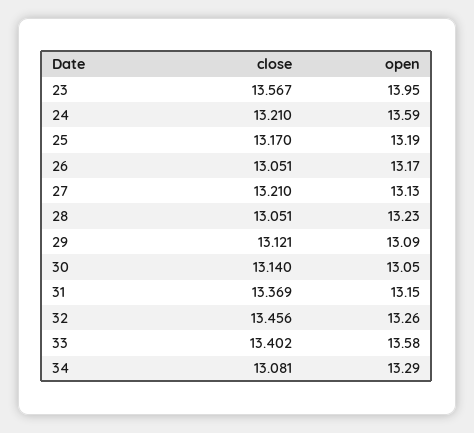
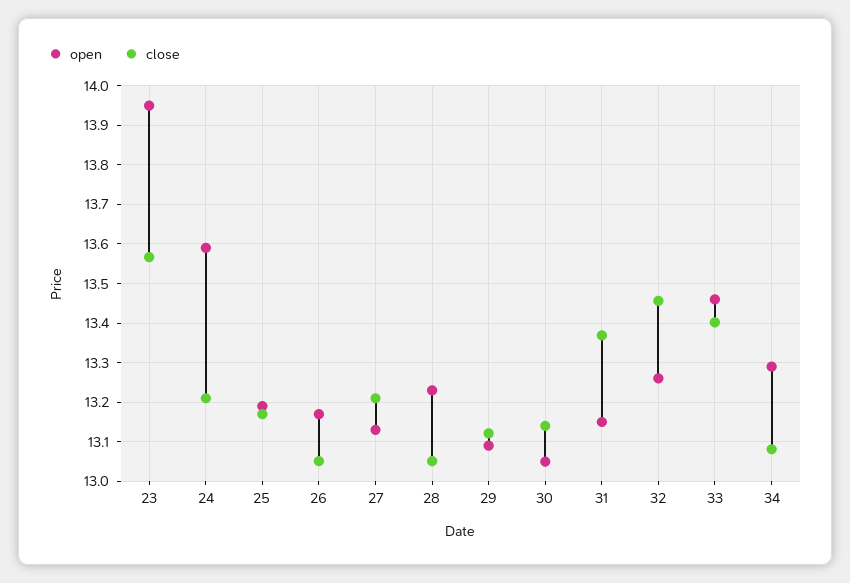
  {
    "close": {
      "23": 13.567,
      "24": 13.21,
      "25": 13.17,
      "26": 13.051,
      "27": 13.21,
      "28": 13.051,
      "29": 13.121,
      "30": 13.14,
      "31": 13.369,
      "32": 13.456,
      "33": 13.402,
      "34": 13.081
    },
    "open": {
      "23": 13.95,
      "24": 13.59,
      "25": 13.19,
      "26": 13.17,
      "27": 13.13,
      "28": 13.23,
      "29": 13.09,
      "30": 13.05,
      "31": 13.15,
      "32": 13.26,
-     "33": 13.58,
+     "33": 13.46,
      "34": 13.29
    }
  }

